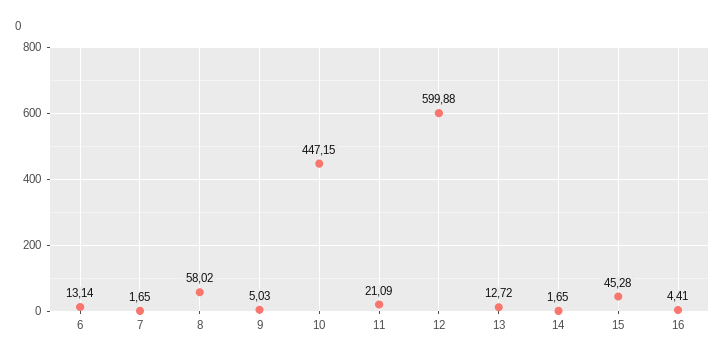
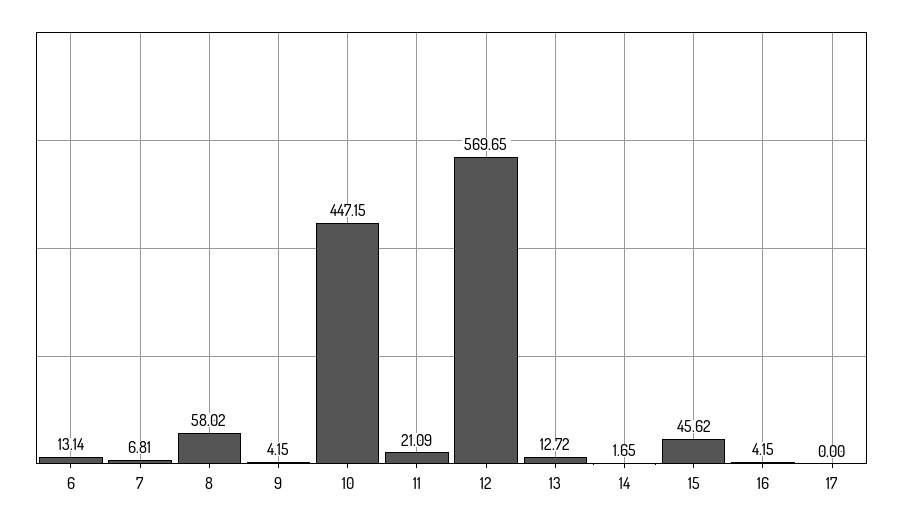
  {
    "6": 13.14,
-   "7": 1.65,
+   "7": 6.81,
    "8": 58.02,
-   "9": 5.03,
+   "9": 4.15,
    "10": 447.15,
    "11": 21.09,
-   "12": 599.88,
+   "12": 569.65,
    "13": 12.72,
    "14": 1.65,
-   "15": 45.28,
+   "15": 45.62,
-   "16": 4.41
+   "16": 4.15,
+   "17": 0
  }

